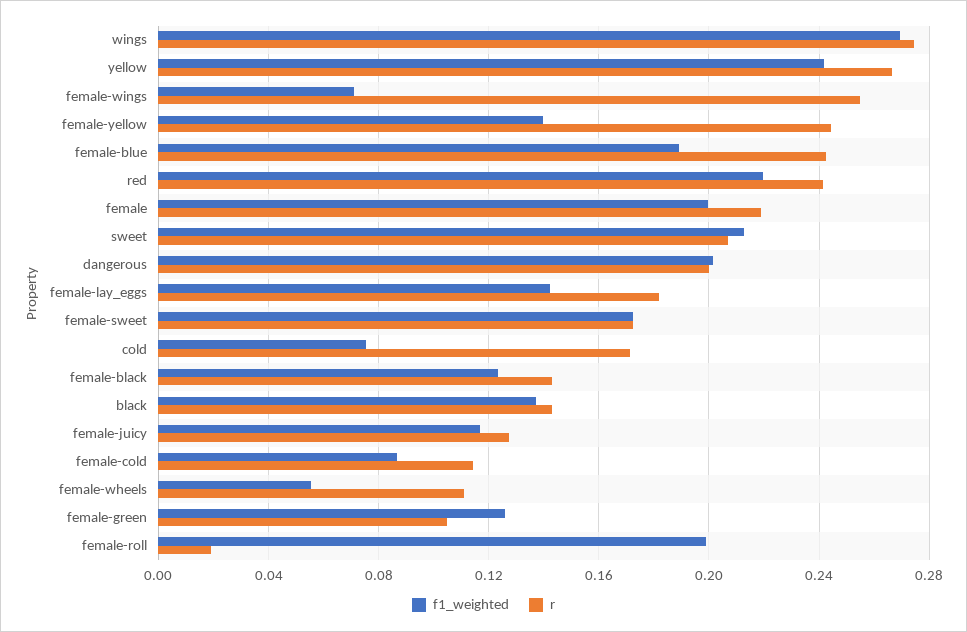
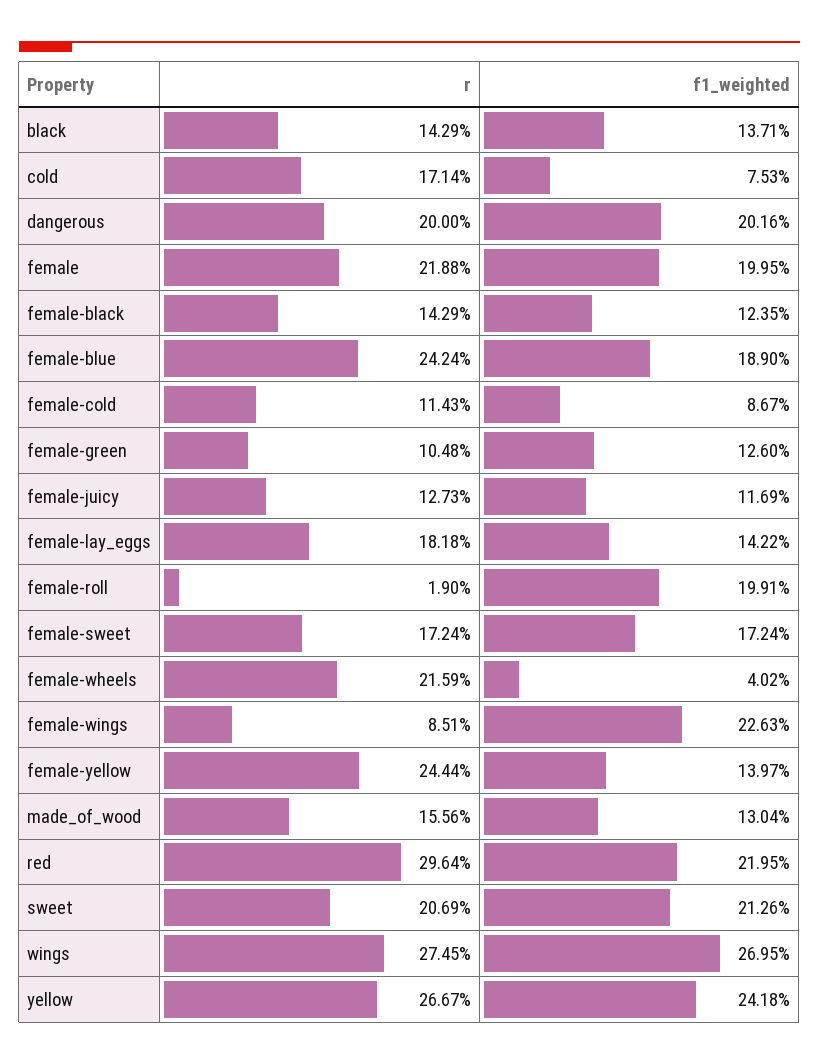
  {
    "f1_weighted": {
      "wings": 0.2695,
      "yellow": 0.2418,
-     "female-wings": 0.07,
+     "female-wings": 0.2263,
      "female-yellow": 0.1397,
      "female-blue": 0.189,
      "red": 0.2195,
      "female": 0.1995,
      "sweet": 0.2126,
      "dangerous": 0.2016,
      "female-lay_eggs": 0.1422,
      "female-sweet": 0.1724,
      "cold": 0.0753,
      "female-black": 0.1235,
      "black": 0.1371,
      "female-juicy": 0.1169,
      "female-cold": 0.0867,
-     "female-wheels": 0.055,
+     "female-wheels": 0.0402,
      "female-green": 0.126,
-     "female-roll": 0.1991
+     "female-roll": 0.1991,
+     "made_of_wood": 0.1304
    },
    "r": {
      "wings": 0.2745,
      "yellow": 0.2667,
-     "female-wings": 0.255,
+     "female-wings": 0.0851,
      "female-yellow": 0.2444,
      "female-blue": 0.2424,
-     "red": 0.24,
+     "red": 0.2964,
      "female": 0.2188,
      "sweet": 0.2069,
      "dangerous": 0.2,
      "female-lay_eggs": 0.1818,
      "female-sweet": 0.1724,
      "cold": 0.1714,
      "female-black": 0.1429,
      "black": 0.1429,
      "female-juicy": 0.1273,
      "female-cold": 0.1143,
-     "female-wheels": 0.11,
+     "female-wheels": 0.2159,
      "female-green": 0.1048,
-     "female-roll": 0.019
+     "female-roll": 0.019,
+     "made_of_wood": 0.1556
    }
  }

